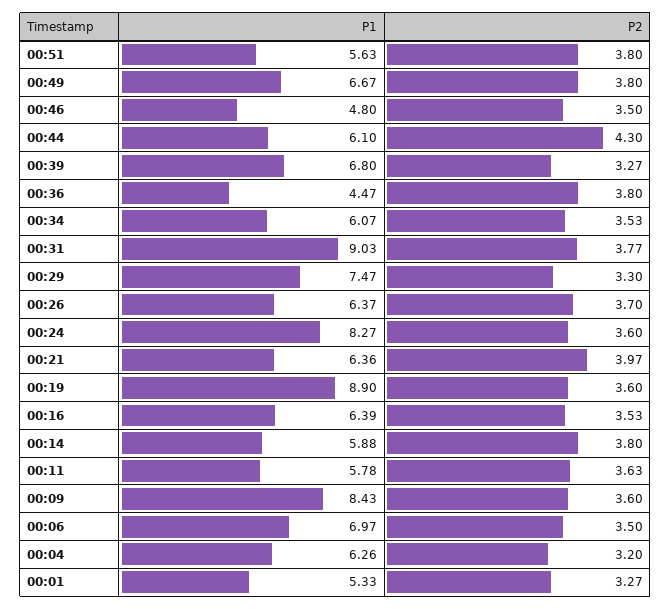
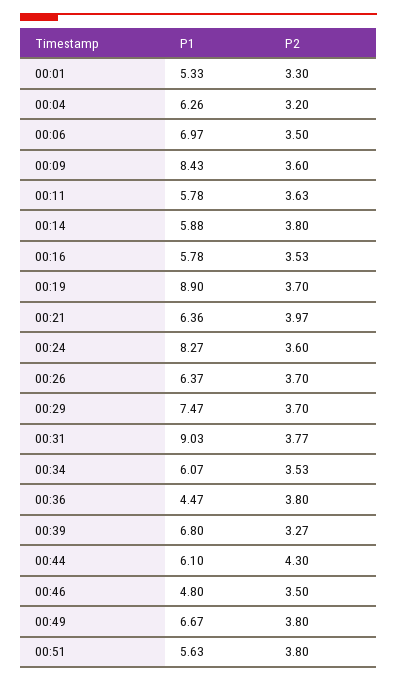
  {
    "P1": {
      "00:51": 5.63,
      "00:49": 6.67,
      "00:46": 4.8,
      "00:44": 6.1,
      "00:39": 6.8,
      "00:36": 4.47,
      "00:34": 6.07,
      "00:31": 9.03,
      "00:29": 7.47,
      "00:26": 6.37,
      "00:24": 8.27,
      "00:21": 6.36,
      "00:19": 8.9,
-     "00:16": 6.39,
+     "00:16": 5.78,
      "00:14": 5.88,
      "00:11": 5.78,
      "00:09": 8.43,
      "00:06": 6.97,
      "00:04": 6.26,
      "00:01": 5.33
    },
    "P2": {
      "00:51": 3.8,
      "00:49": 3.8,
      "00:46": 3.5,
      "00:44": 4.3,
      "00:39": 3.27,
      "00:36": 3.8,
      "00:34": 3.53,
      "00:31": 3.77,
-     "00:29": 3.3,
+     "00:29": 3.7,
      "00:26": 3.7,
      "00:24": 3.6,
      "00:21": 3.97,
-     "00:19": 3.6,
+     "00:19": 3.7,
      "00:16": 3.53,
      "00:14": 3.8,
      "00:11": 3.63,
      "00:09": 3.6,
      "00:06": 3.5,
      "00:04": 3.2,
-     "00:01": 3.27
+     "00:01": 3.3
    }
  }

